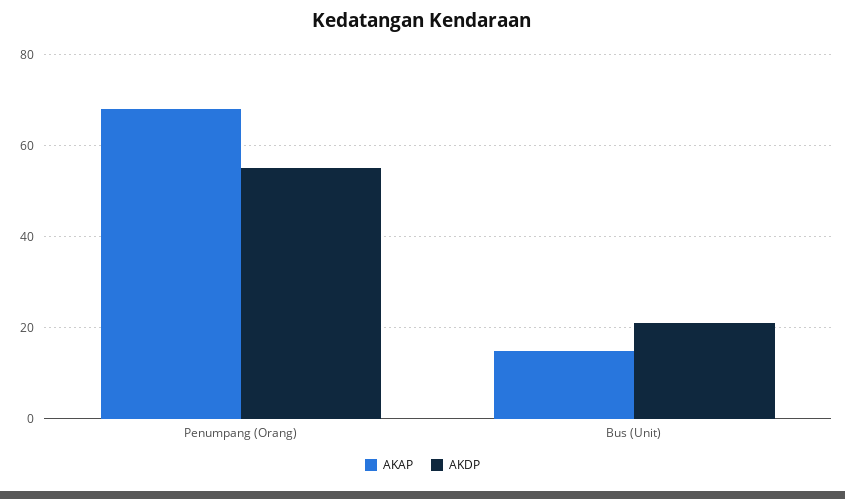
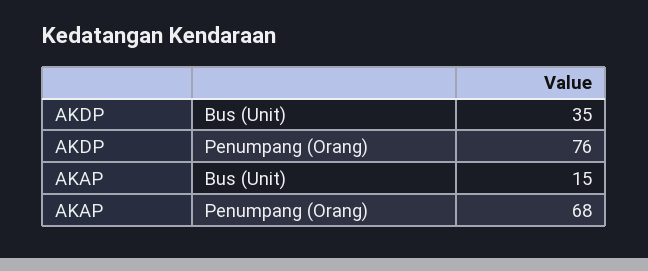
  {
    "AKAP": {
      "Penumpang (Orang)": 68,
      "Bus (Unit)": 15
    },
    "AKDP": {
-     "Penumpang (Orang)": 55,
+     "Penumpang (Orang)": 76,
-     "Bus (Unit)": 20
+     "Bus (Unit)": 35
    }
  }

